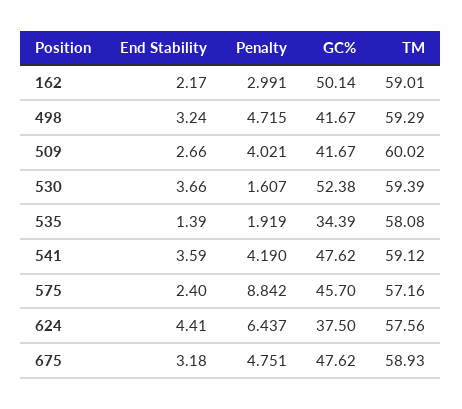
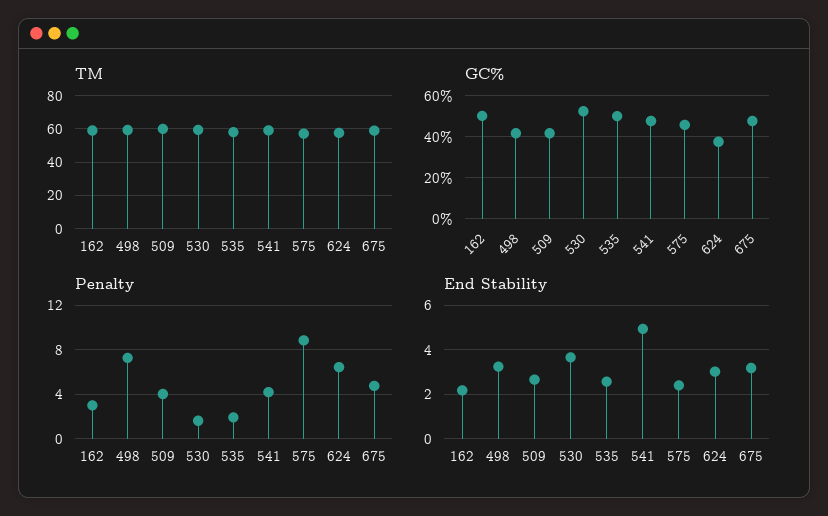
  {
    "End Stability": {
      "162": 2.17,
      "498": 3.24,
      "509": 2.66,
      "530": 3.66,
-     "535": 1.39,
+     "535": 2.5,
-     "541": 3.59,
+     "541": 5,
      "575": 2.4,
-     "624": 4.41,
+     "624": 3,
      "675": 3.18
    },
    "Penalty": {
      "162": 2.991,
-     "498": 4.715,
+     "498": 7,
      "509": 4.021,
      "530": 1.607,
      "535": 1.919,
      "541": 4.19,
      "575": 8.842,
      "624": 6.437,
      "675": 4.751
    },
    "GC%": {
      "162": 50.14,
      "498": 41.67,
      "509": 41.67,
      "530": 52.38,
-     "535": 34.39,
+     "535": 50,
      "541": 47.62,
      "575": 45.7,
      "624": 37.5,
      "675": 47.62
    },
    "TM": {
      "162": 59.01,
      "498": 59.29,
      "509": 60.02,
      "530": 59.39,
      "535": 58.08,
      "541": 59.12,
      "575": 57.16,
      "624": 57.56,
      "675": 58.93
    }
  }

